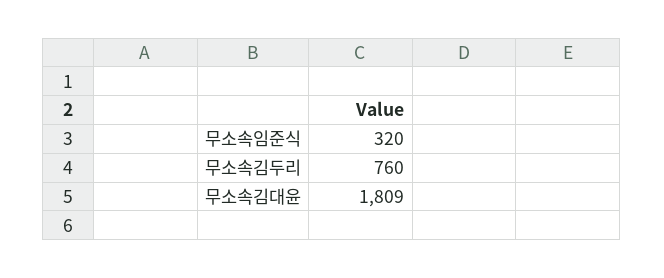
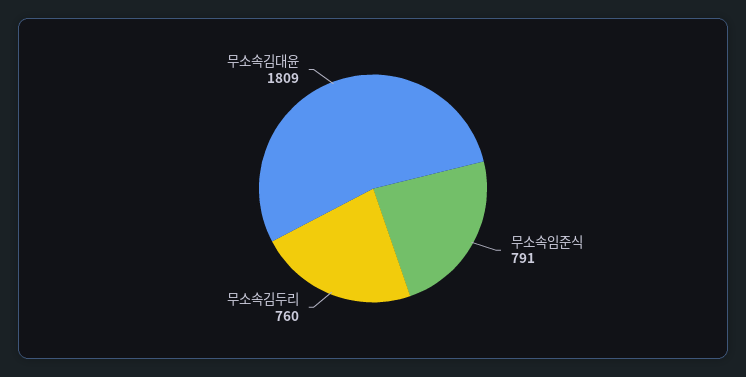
  {
-   "무소속임준식": 320,
+   "무소속임준식": 791,
    "무소속김두리": 760,
    "무소속김대윤": 1809
  }

